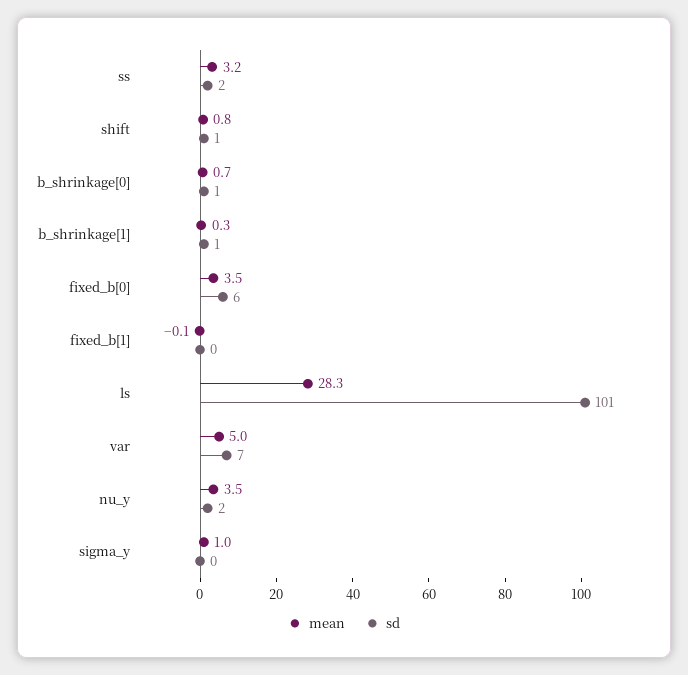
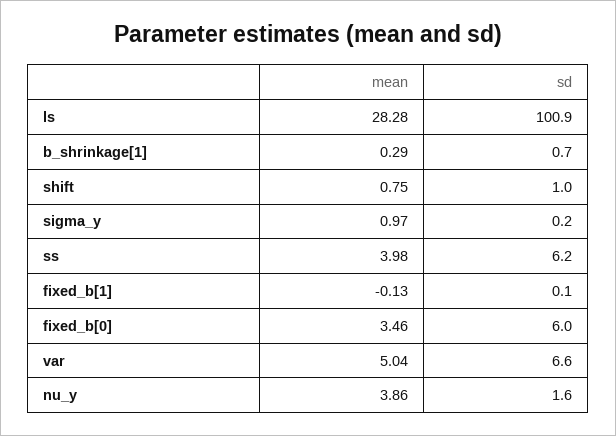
  {
    "mean": {
-     "ss": 3.2,
+     "ss": 3.98,
      "shift": 0.75,
-     "b_shrinkage[0]": 0.7,
      "b_shrinkage[1]": 0.29,
      "fixed_b[0]": 3.46,
      "fixed_b[1]": -0.13,
      "ls": 28.28,
      "var": 5.04,
-     "nu_y": 3.5,
+     "nu_y": 3.86,
      "sigma_y": 0.97
    },
    "sd": {
-     "ss": 2,
+     "ss": 6.2,
      "shift": 1,
-     "b_shrinkage[0]": 1,
      "b_shrinkage[1]": 0.7,
      "fixed_b[0]": 6,
      "fixed_b[1]": 0.1,
      "ls": 100.9,
      "var": 6.6,
      "nu_y": 1.6,
      "sigma_y": 0.2
    }
  }

